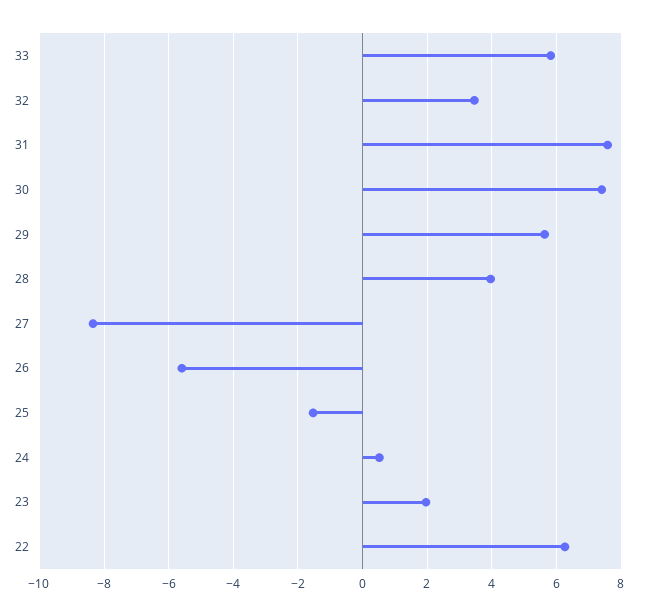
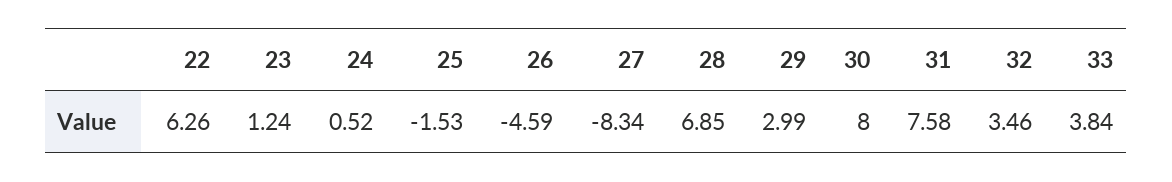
  {
-   "33": 5.8,
+   "33": 3.84,
    "32": 3.46,
    "31": 7.58,
-   "30": 7.4,
+   "30": 8,
-   "29": 5.6,
+   "29": 2.99,
-   "28": 4,
+   "28": 6.85,
    "27": -8.34,
-   "26": -5.6,
+   "26": -4.59,
    "25": -1.53,
    "24": 0.52,
-   "23": 2,
+   "23": 1.24,
    "22": 6.26
  }

